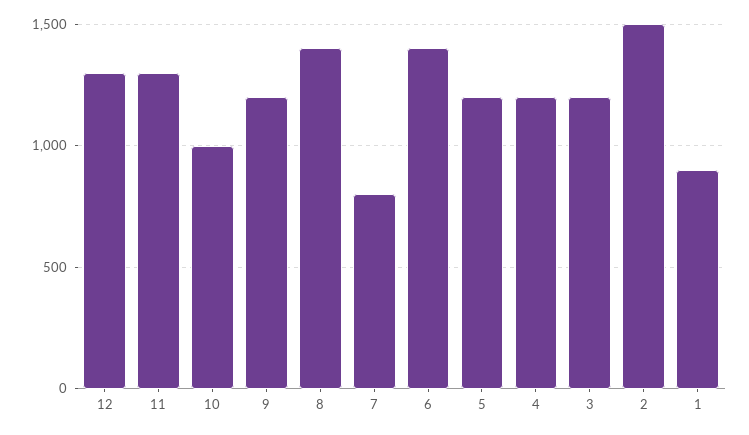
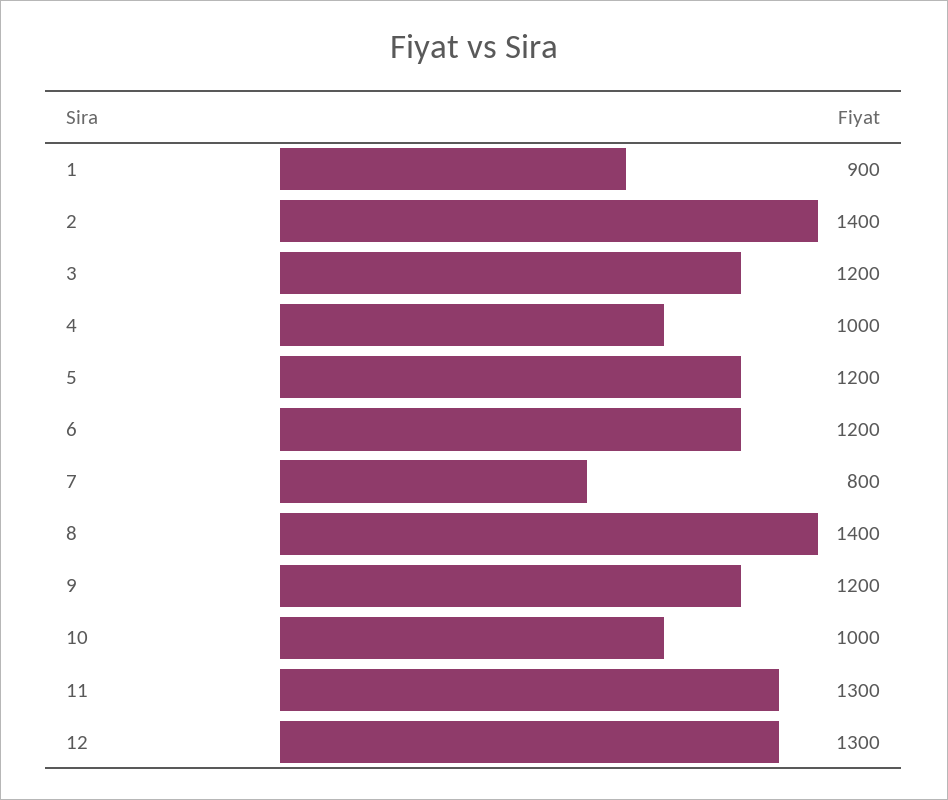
  {
    "12": 1300,
    "11": 1300,
    "10": 1000,
    "9": 1200,
    "8": 1400,
    "7": 800,
-   "6": 1400,
+   "6": 1200,
    "5": 1200,
-   "4": 1200,
+   "4": 1000,
    "3": 1200,
-   "2": 1500,
+   "2": 1400,
    "1": 900
  }

